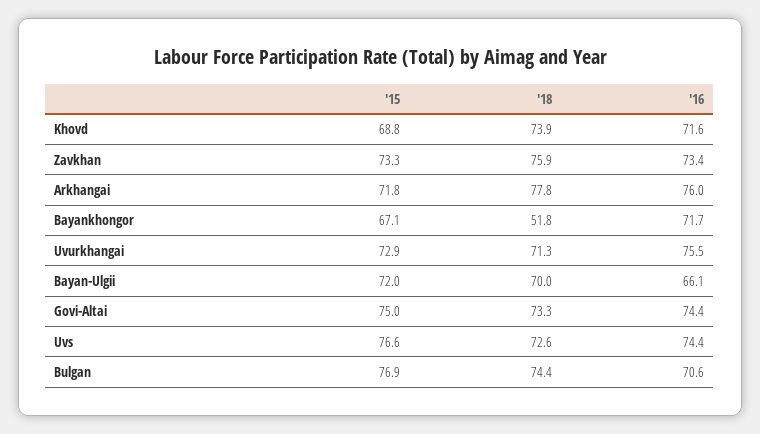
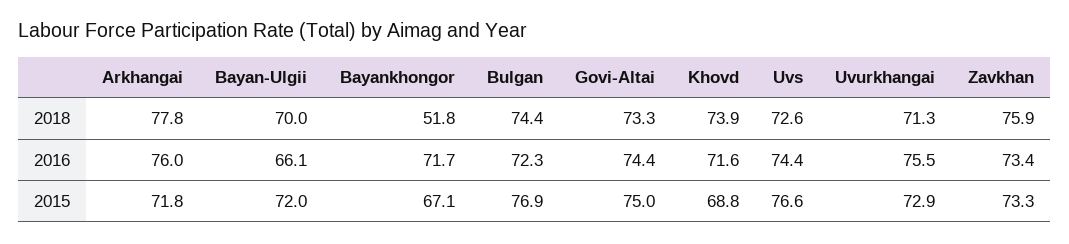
  {
    "'15": {
      "Khovd": 68.8,
      "Zavkhan": 73.3,
      "Arkhangai": 71.8,
      "Bayankhongor": 67.1,
      "Uvurkhangai": 72.9,
      "Bayan-Ulgii": 72,
      "Govi-Altai": 75,
      "Uvs": 76.6,
      "Bulgan": 76.9
    },
    "'18": {
      "Khovd": 73.9,
      "Zavkhan": 75.9,
      "Arkhangai": 77.8,
      "Bayankhongor": 51.8,
      "Uvurkhangai": 71.3,
      "Bayan-Ulgii": 70,
      "Govi-Altai": 73.3,
      "Uvs": 72.6,
      "Bulgan": 74.4
    },
    "'16": {
      "Khovd": 71.6,
      "Zavkhan": 73.4,
      "Arkhangai": 76,
      "Bayankhongor": 71.7,
      "Uvurkhangai": 75.5,
      "Bayan-Ulgii": 66.1,
      "Govi-Altai": 74.4,
      "Uvs": 74.4,
-     "Bulgan": 70.6
+     "Bulgan": 72.3
    }
  }

